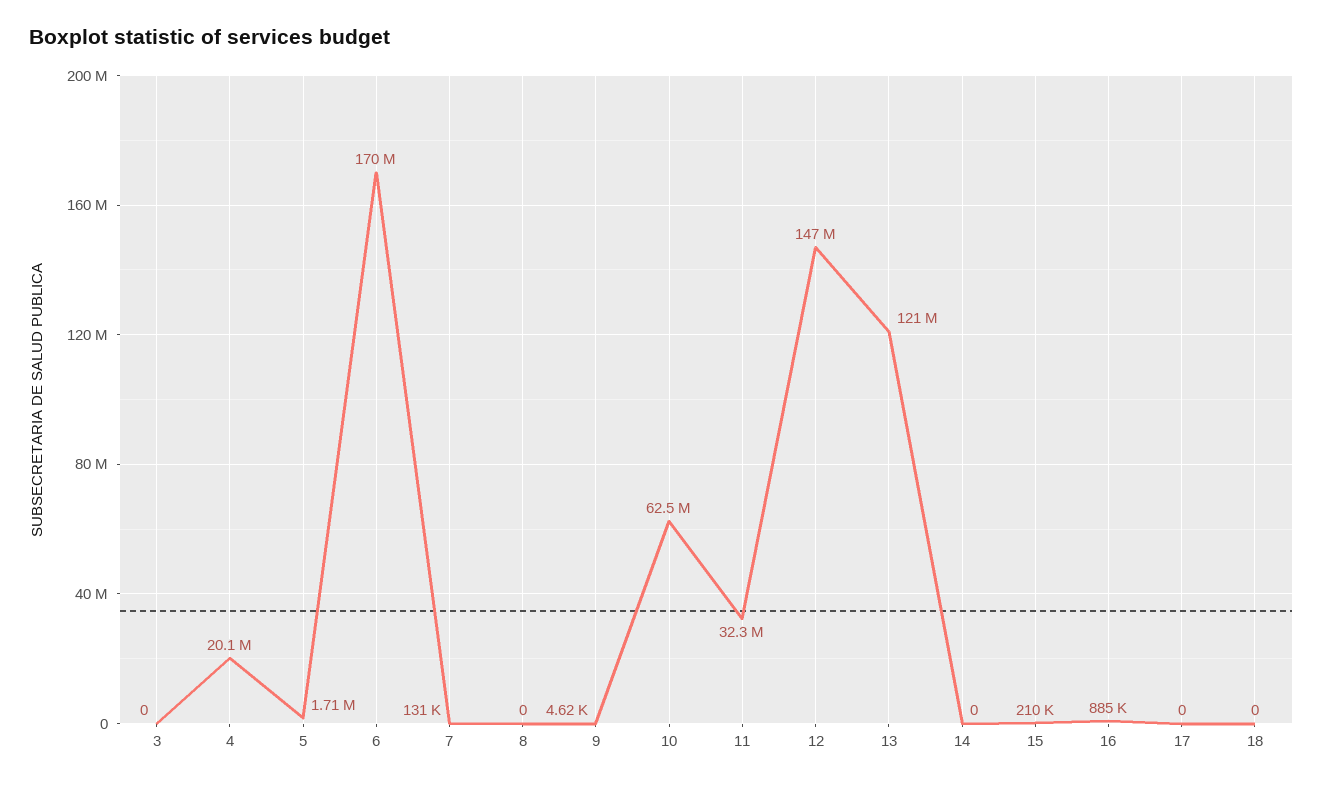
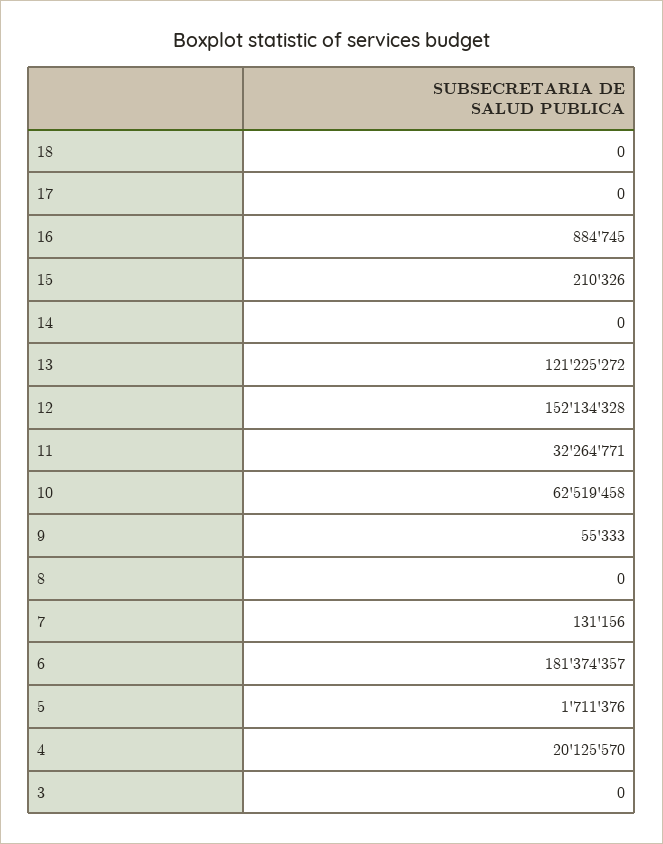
  {
    "3": 0,
    "4": 20125570,
    "5": 1711376,
-   "6": 170000000,
+   "6": 181374357,
    "7": 131156,
    "8": 0,
-   "9": 4620,
+   "9": 55333,
    "10": 62519458,
    "11": 32264771,
-   "12": 147000000,
+   "12": 152134328,
    "13": 121225272,
    "14": 0,
    "15": 210326,
    "16": 884745,
    "17": 0,
    "18": 0
  }

